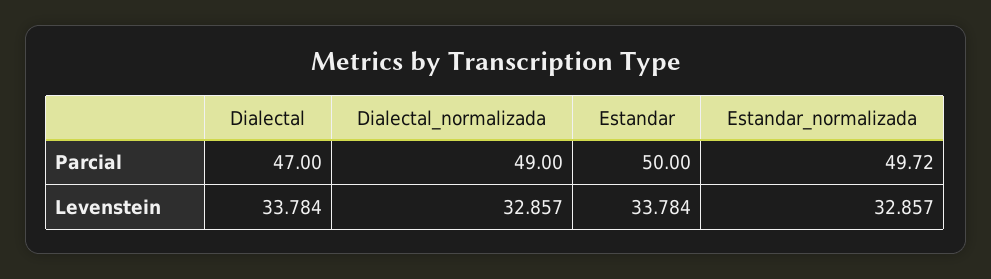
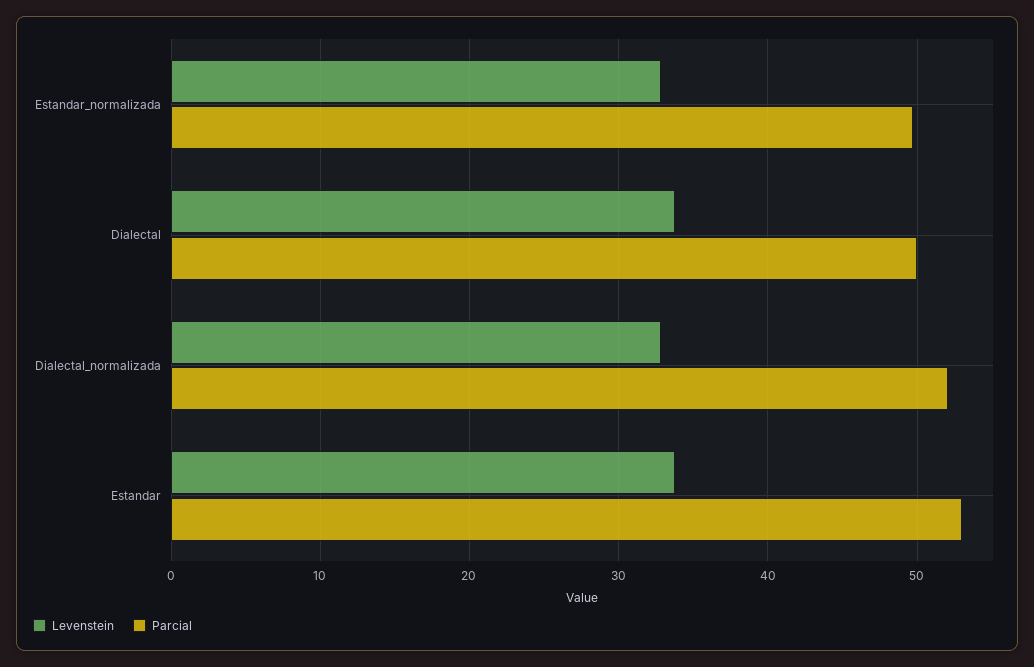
  {
    "Parcial": {
-     "Dialectal": 47,
+     "Dialectal": 50,
-     "Dialectal_normalizada": 49,
+     "Dialectal_normalizada": 52,
-     "Estandar": 50,
+     "Estandar": 53,
      "Estandar_normalizada": 49.72
    },
    "Levenstein": {
      "Dialectal": 33.784,
      "Dialectal_normalizada": 32.857,
      "Estandar": 33.784,
      "Estandar_normalizada": 32.857
    }
  }

